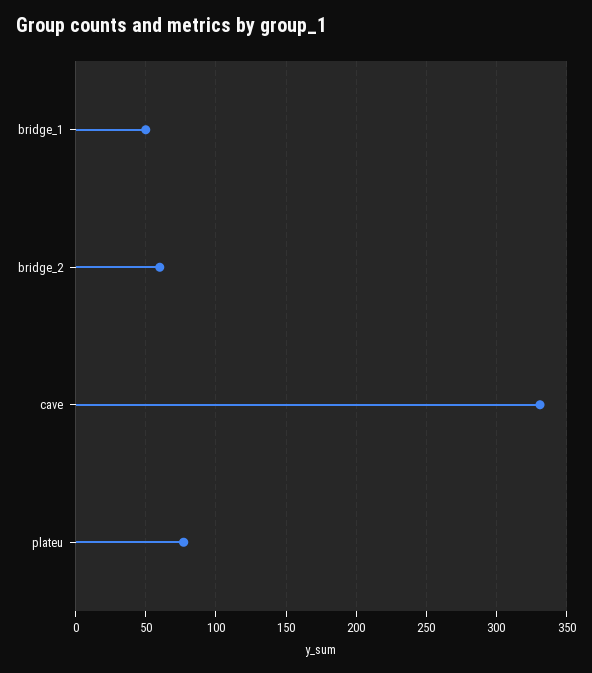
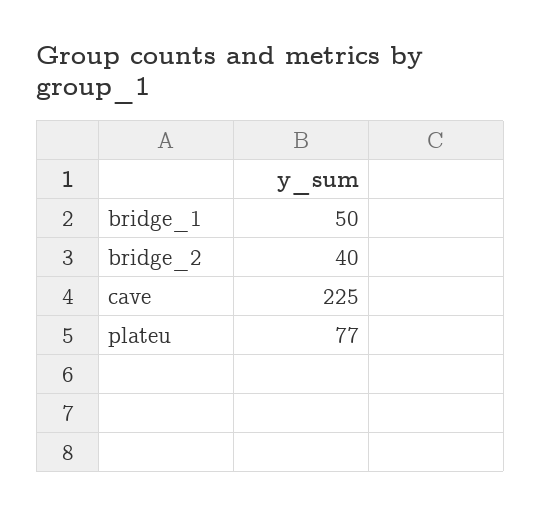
  {
    "bridge_1": 50,
-   "bridge_2": 60,
+   "bridge_2": 40,
-   "cave": 330,
+   "cave": 225,
    "plateu": 77
  }

